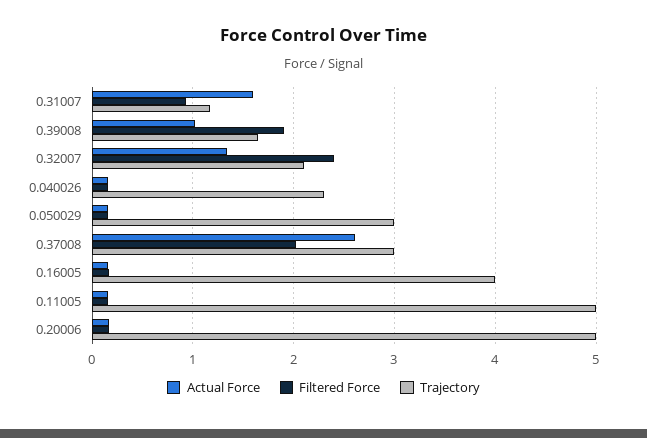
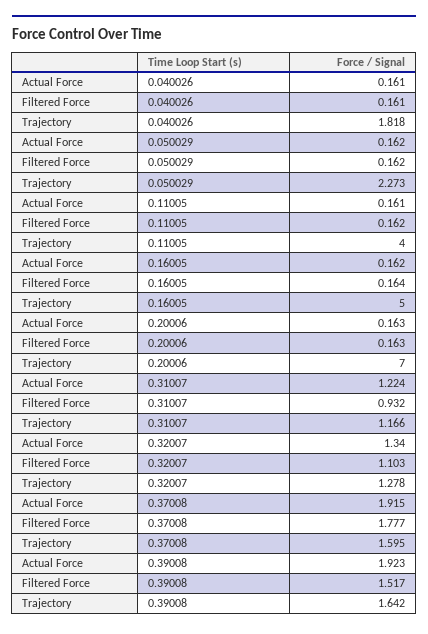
  {
    "Actual Force": {
-     "0.31007": 1.6,
+     "0.31007": 1.224,
-     "0.39008": 1,
+     "0.39008": 1.923,
      "0.32007": 1.34,
      "0.040026": 0.161,
      "0.050029": 0.162,
-     "0.37008": 2.6,
+     "0.37008": 1.915,
      "0.16005": 0.162,
      "0.11005": 0.161,
      "0.20006": 0.163
    },
    "Filtered Force": {
      "0.31007": 0.932,
-     "0.39008": 1.9,
+     "0.39008": 1.517,
-     "0.32007": 2.4,
+     "0.32007": 1.103,
      "0.040026": 0.161,
      "0.050029": 0.162,
-     "0.37008": 2,
+     "0.37008": 1.777,
      "0.16005": 0.164,
      "0.11005": 0.162,
      "0.20006": 0.163
    },
    "Trajectory": {
      "0.31007": 1.166,
      "0.39008": 1.642,
-     "0.32007": 2.1,
+     "0.32007": 1.278,
-     "0.040026": 2.3,
+     "0.040026": 1.818,
-     "0.050029": 3,
+     "0.050029": 2.273,
-     "0.37008": 3,
+     "0.37008": 1.595,
-     "0.16005": 4,
+     "0.16005": 5,
-     "0.11005": 5,
+     "0.11005": 4,
-     "0.20006": 5
+     "0.20006": 7
    }
  }

